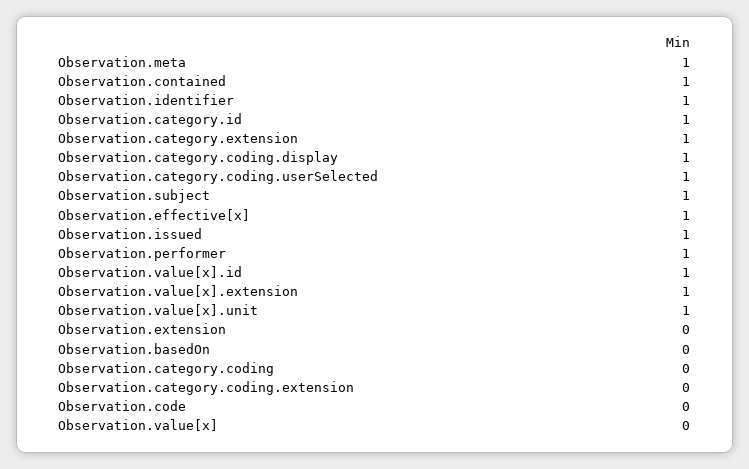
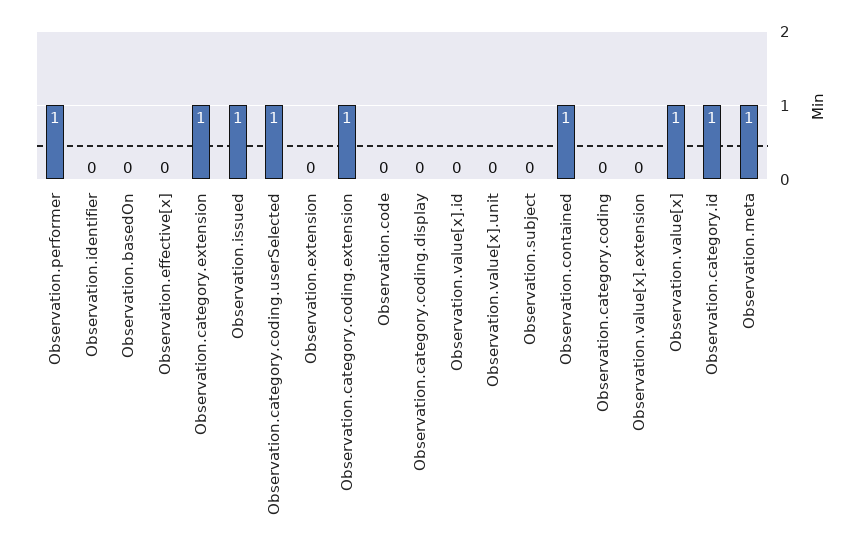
  {
    "Observation.meta": 1,
    "Observation.contained": 1,
-   "Observation.identifier": 1,
+   "Observation.identifier": 0,
    "Observation.category.id": 1,
    "Observation.category.extension": 1,
-   "Observation.category.coding.display": 1,
+   "Observation.category.coding.display": 0,
    "Observation.category.coding.userSelected": 1,
-   "Observation.subject": 1,
+   "Observation.subject": 0,
-   "Observation.effective[x]": 1,
+   "Observation.effective[x]": 0,
    "Observation.issued": 1,
    "Observation.performer": 1,
-   "Observation.value[x].id": 1,
+   "Observation.value[x].id": 0,
-   "Observation.value[x].extension": 1,
+   "Observation.value[x].extension": 0,
-   "Observation.value[x].unit": 1,
+   "Observation.value[x].unit": 0,
    "Observation.extension": 0,
    "Observation.basedOn": 0,
    "Observation.category.coding": 0,
-   "Observation.category.coding.extension": 0,
+   "Observation.category.coding.extension": 1,
    "Observation.code": 0,
-   "Observation.value[x]": 0
+   "Observation.value[x]": 1
  }

